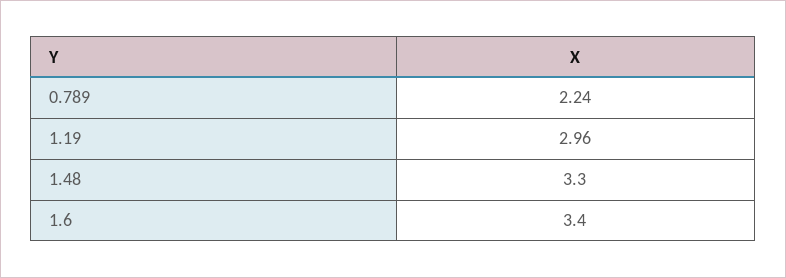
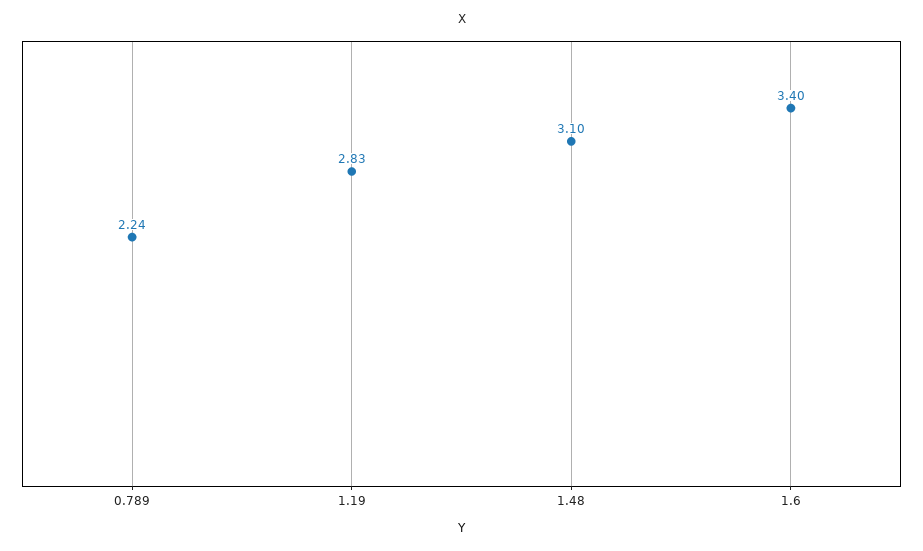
  {
    "0.789": 2.24,
-   "1.19": 2.96,
+   "1.19": 2.83,
-   "1.48": 3.3,
+   "1.48": 3.1,
    "1.6": 3.4
  }

